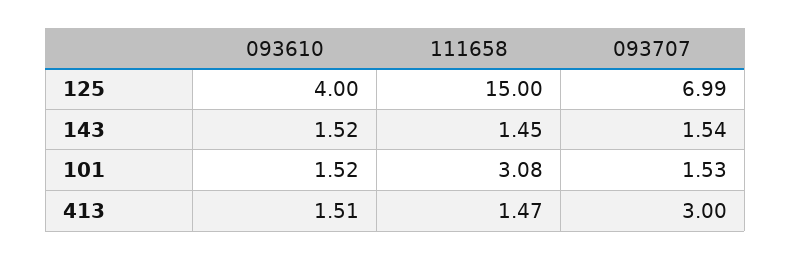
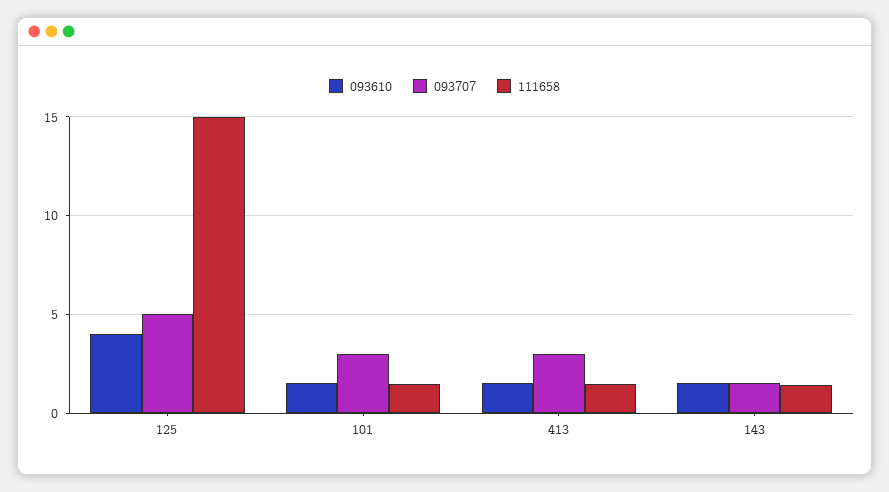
  {
    "093610": {
      "125": 4,
      "143": 1.52,
      "101": 1.52,
      "413": 1.51
    },
    "111658": {
      "125": 15,
      "143": 1.45,
-     "101": 3.08,
+     "101": 1.5,
      "413": 1.47
    },
    "093707": {
-     "125": 6.99,
+     "125": 5,
      "143": 1.54,
-     "101": 1.53,
+     "101": 3,
      "413": 3
    }
  }

